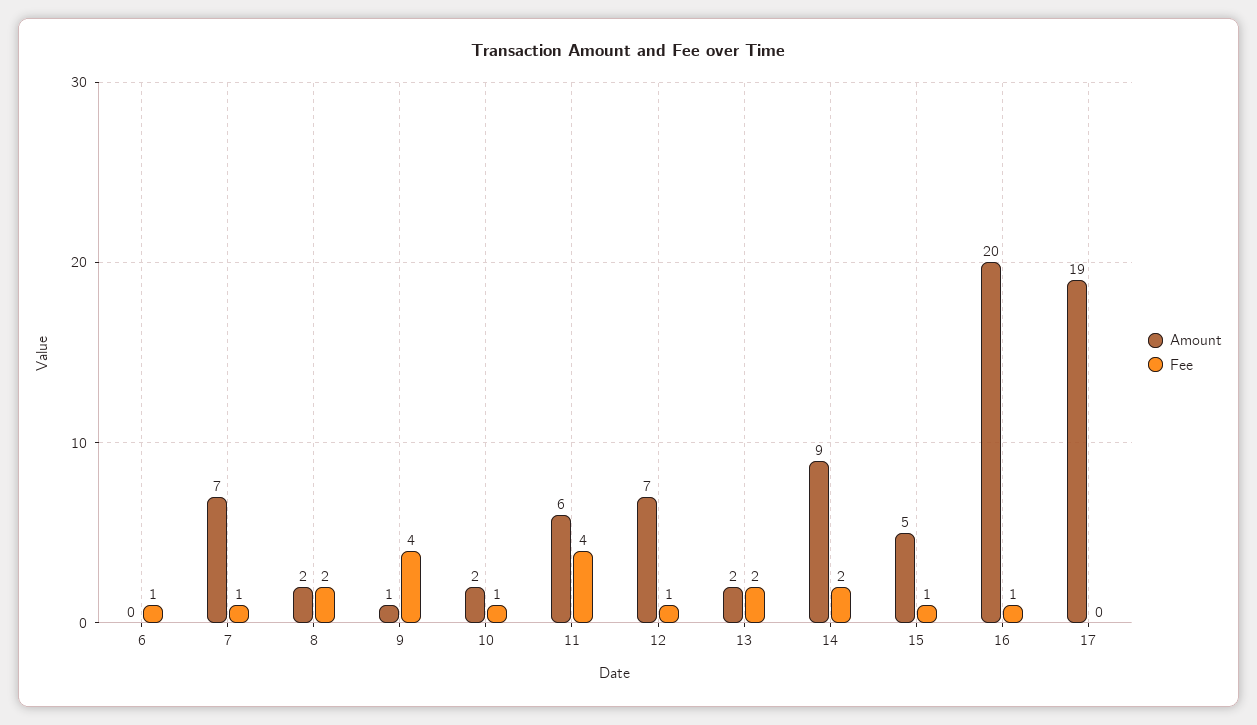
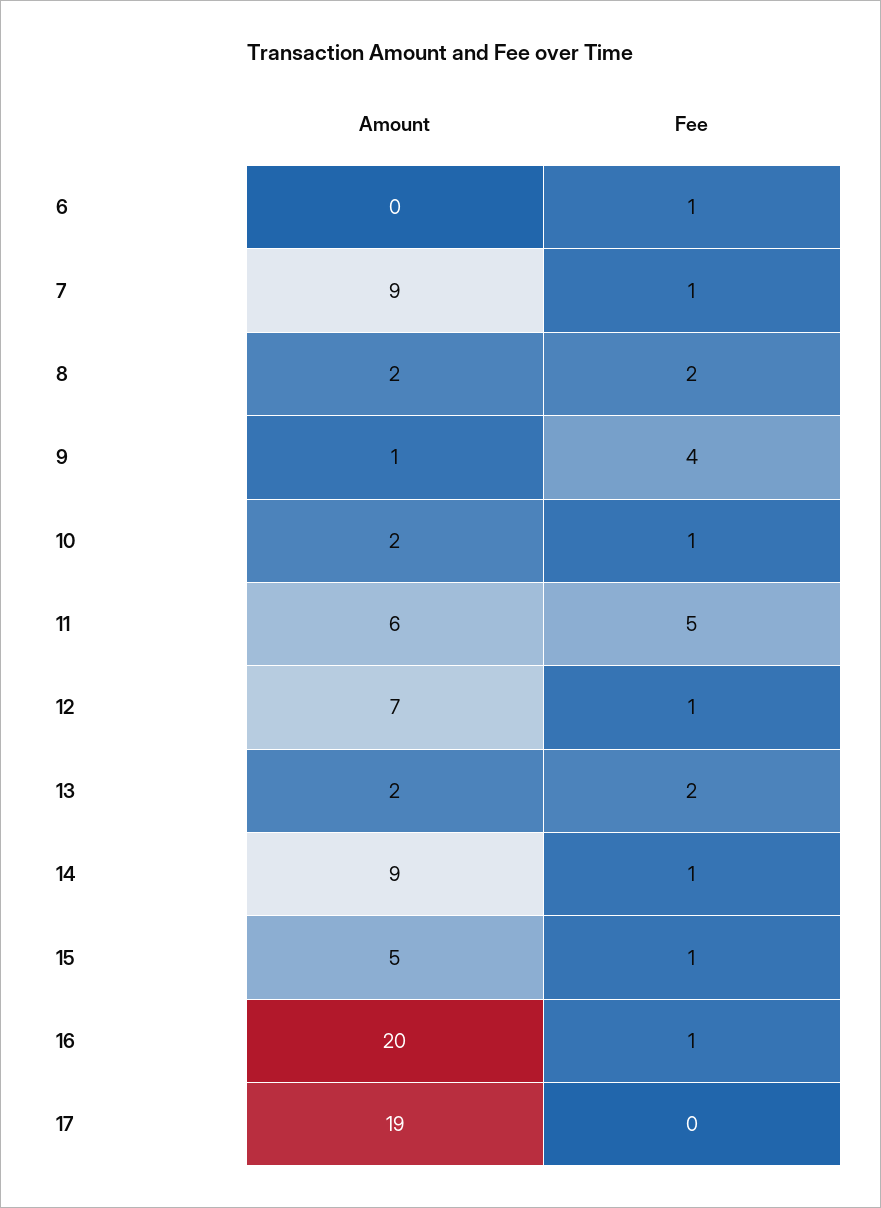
  {
    "Amount": {
      "6": 0,
-     "7": 7,
+     "7": 9,
      "8": 2,
      "9": 1,
      "10": 2,
      "11": 6,
      "12": 7,
      "13": 2,
      "14": 9,
      "15": 5,
      "16": 20,
      "17": 19
    },
    "Fee": {
      "6": 1,
      "7": 1,
      "8": 2,
      "9": 4,
      "10": 1,
-     "11": 4,
+     "11": 5,
      "12": 1,
      "13": 2,
-     "14": 2,
+     "14": 1,
      "15": 1,
      "16": 1,
      "17": 0
    }
  }

